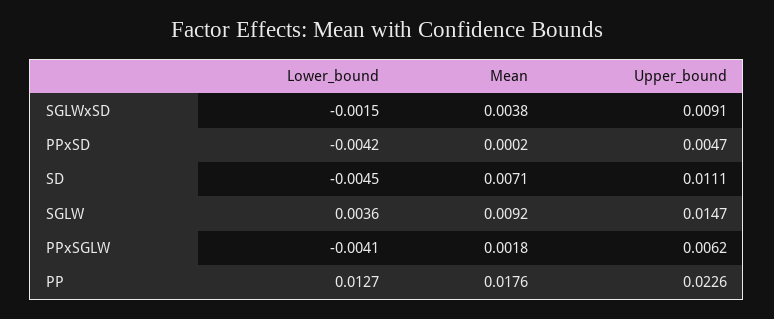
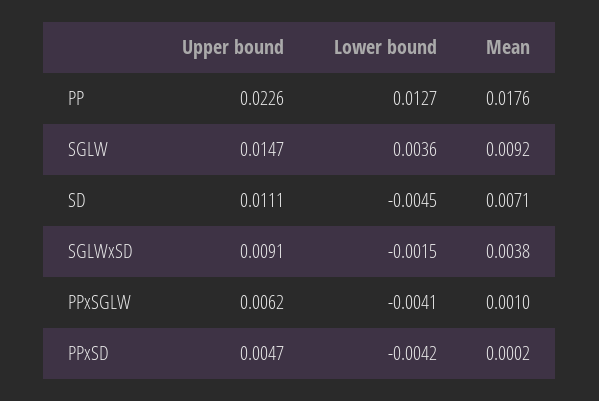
  {
    "Lower_bound": {
      "SGLWxSD": -0.0015,
      "PPxSD": -0.0042,
      "SD": -0.0045,
      "SGLW": 0.0036,
      "PPxSGLW": -0.0041,
      "PP": 0.0127
    },
    "Mean": {
      "SGLWxSD": 0.0038,
      "PPxSD": 0.0002,
      "SD": 0.0071,
      "SGLW": 0.0092,
-     "PPxSGLW": 0.0018,
+     "PPxSGLW": 0.001,
      "PP": 0.0176
    },
    "Upper_bound": {
      "SGLWxSD": 0.0091,
      "PPxSD": 0.0047,
      "SD": 0.0111,
      "SGLW": 0.0147,
      "PPxSGLW": 0.0062,
      "PP": 0.0226
    }
  }

